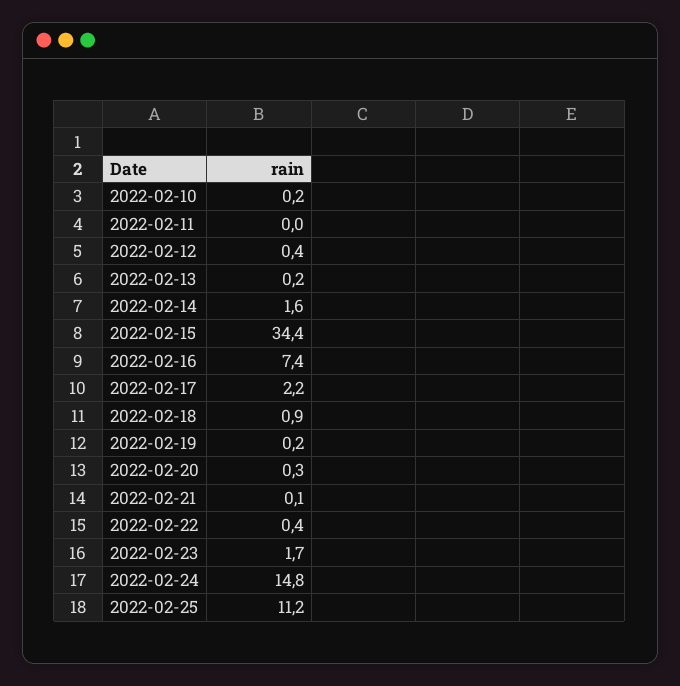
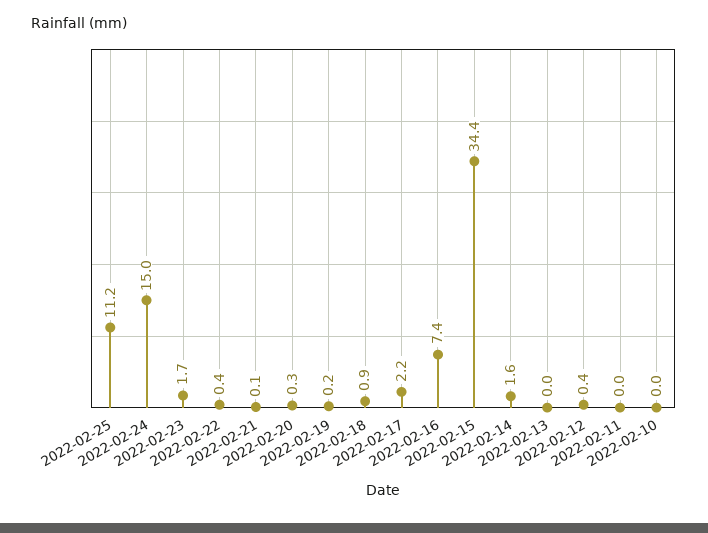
  {
-   "2022-02-10": 0.2,
+   "2022-02-10": 0,
    "2022-02-11": 0,
    "2022-02-12": 0.4,
-   "2022-02-13": 0.2,
+   "2022-02-13": 0,
    "2022-02-14": 1.6,
    "2022-02-15": 34.4,
    "2022-02-16": 7.4,
    "2022-02-17": 2.2,
    "2022-02-18": 0.9,
    "2022-02-19": 0.2,
    "2022-02-20": 0.3,
    "2022-02-21": 0.1,
    "2022-02-22": 0.4,
    "2022-02-23": 1.7,
-   "2022-02-24": 14.8,
+   "2022-02-24": 15,
    "2022-02-25": 11.2
  }

